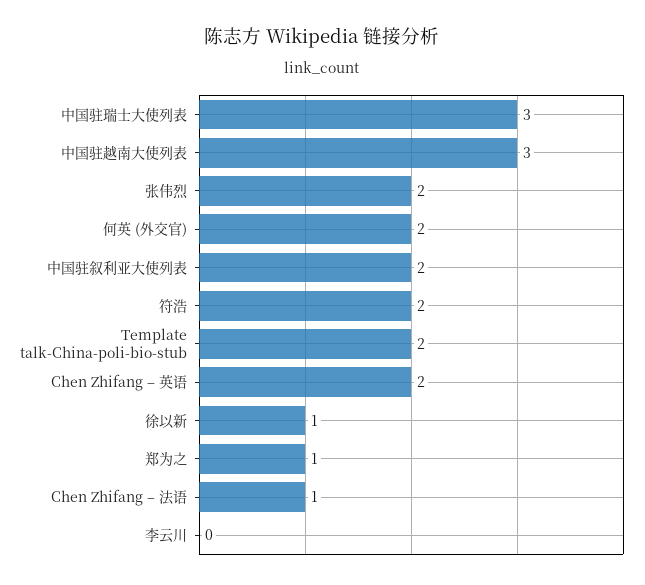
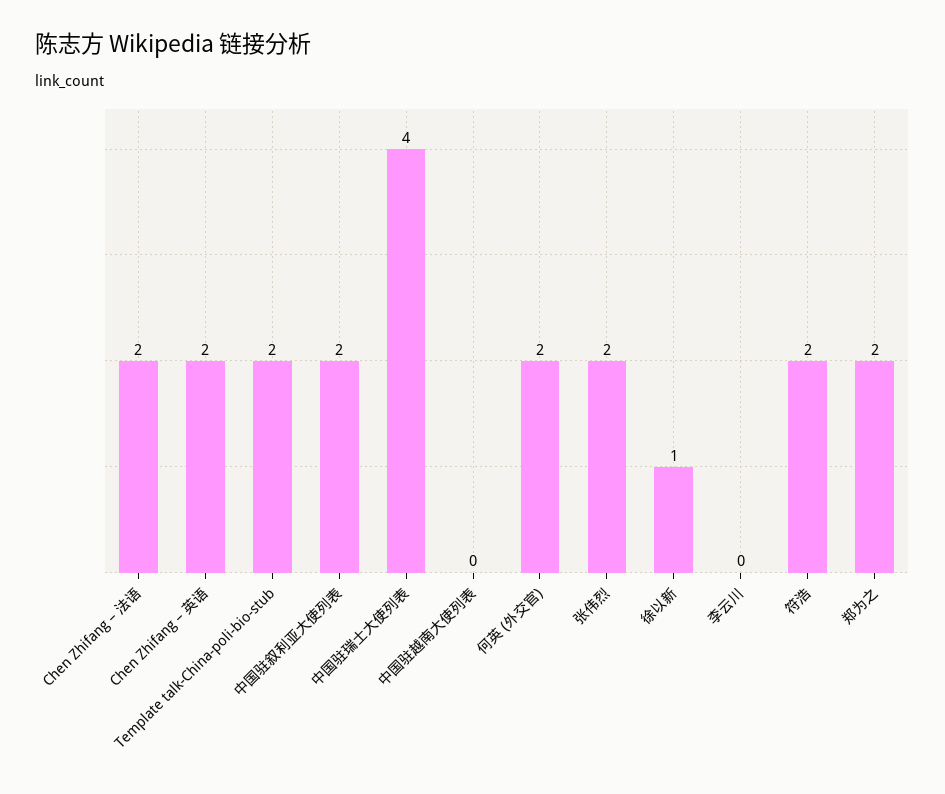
  {
-   "中国驻瑞士大使列表": 3,
+   "中国驻瑞士大使列表": 4,
-   "中国驻越南大使列表": 3,
+   "中国驻越南大使列表": 0,
    "张伟烈": 2,
    "何英 (外交官)": 2,
    "中国驻叙利亚大使列表": 2,
    "符浩": 2,
    "Template talk-China-poli-bio-stub": 2,
    "Chen Zhifang – 英语": 2,
    "徐以新": 1,
-   "郑为之": 1,
+   "郑为之": 2,
-   "Chen Zhifang – 法语": 1,
+   "Chen Zhifang – 法语": 2,
    "李云川": 0
  }

